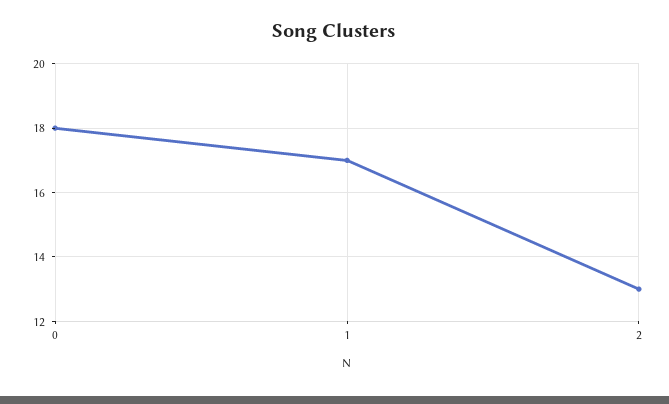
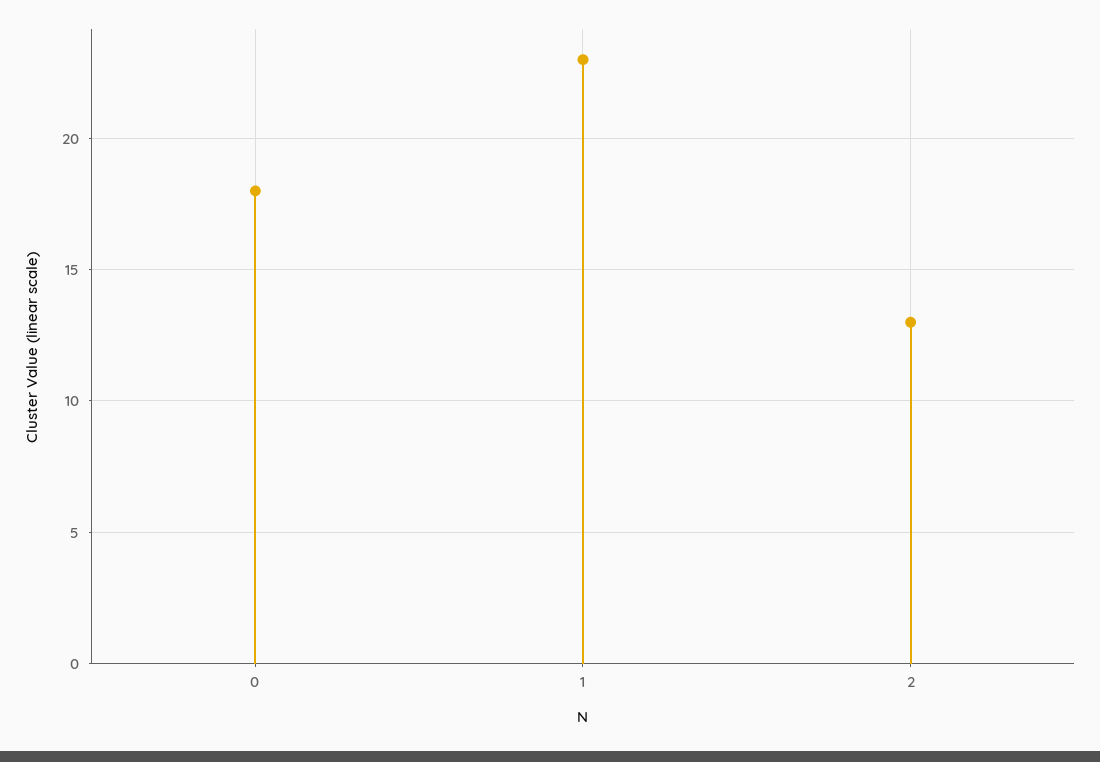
  {
    "0": 18,
-   "1": 17,
+   "1": 23,
    "2": 13
  }

